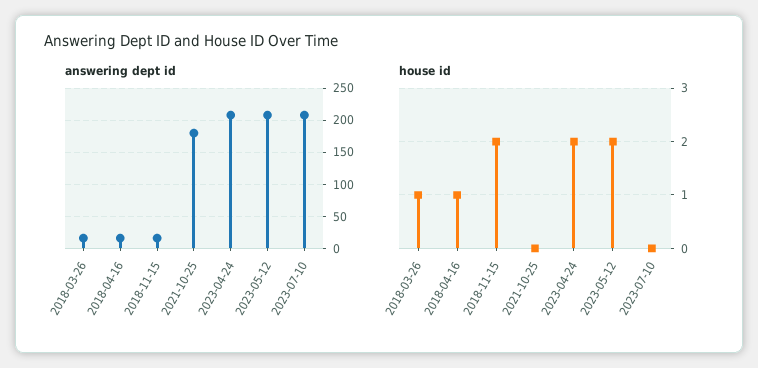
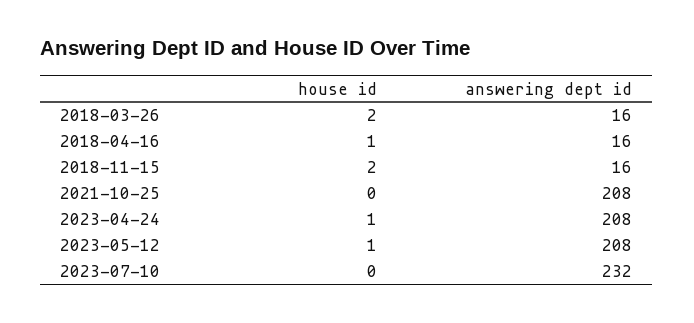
  {
    "answering dept id": {
      "2018-03-26": 16,
      "2018-04-16": 16,
      "2018-11-15": 16,
-     "2021-10-25": 180,
+     "2021-10-25": 208,
      "2023-04-24": 208,
      "2023-05-12": 208,
-     "2023-07-10": 210
+     "2023-07-10": 232
    },
    "house id": {
-     "2018-03-26": 1,
+     "2018-03-26": 2,
      "2018-04-16": 1,
      "2018-11-15": 2,
      "2021-10-25": 0,
-     "2023-04-24": 2,
+     "2023-04-24": 1,
-     "2023-05-12": 2,
+     "2023-05-12": 1,
      "2023-07-10": 0
    }
  }

